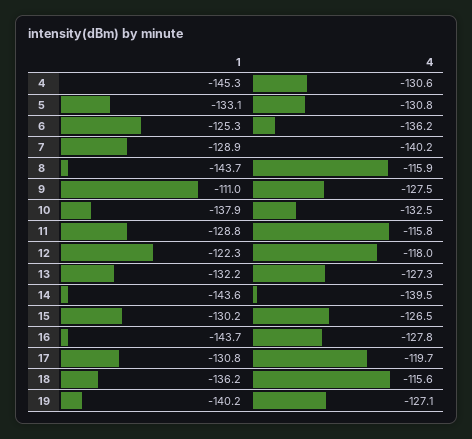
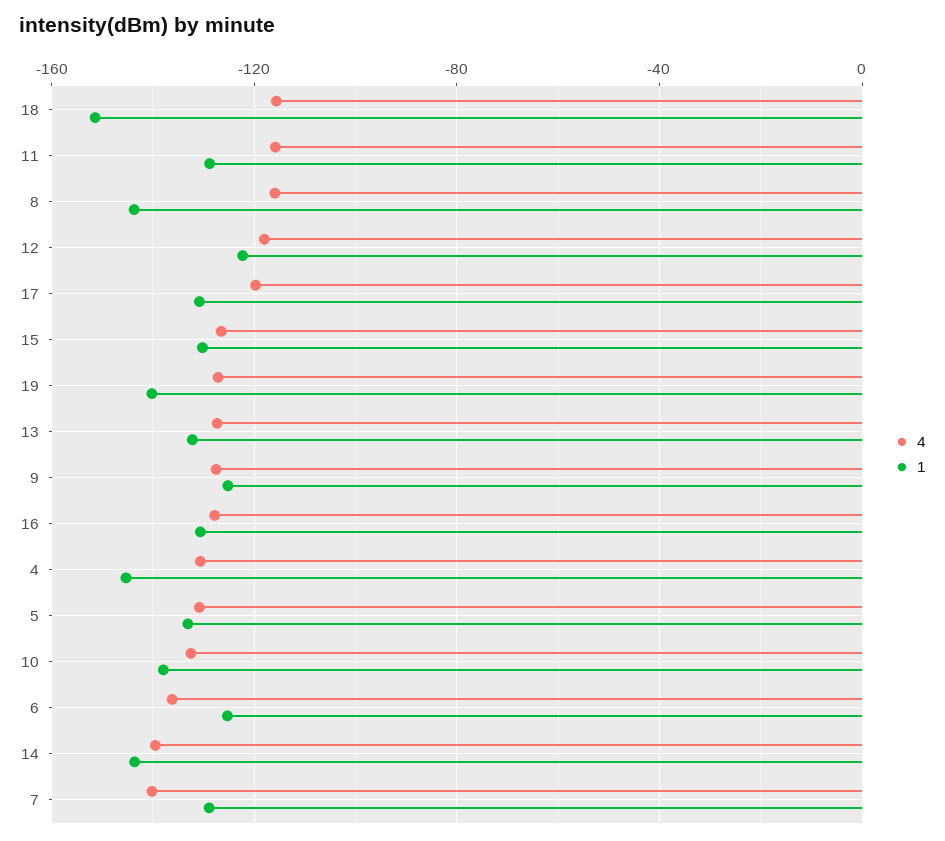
  {
    "1": {
      "4": -145.3,
      "5": -133.1,
      "6": -125.3,
      "7": -128.9,
      "8": -143.7,
-     "9": -111,
+     "9": -125,
      "10": -137.9,
      "11": -128.8,
      "12": -122.3,
      "13": -132.2,
      "14": -143.6,
      "15": -130.2,
-     "16": -143.7,
+     "16": -130,
      "17": -130.8,
-     "18": -136.2,
+     "18": -150,
      "19": -140.2
    },
    "4": {
      "4": -130.6,
      "5": -130.8,
      "6": -136.2,
      "7": -140.2,
      "8": -115.9,
      "9": -127.5,
      "10": -132.5,
      "11": -115.8,
      "12": -118,
      "13": -127.3,
      "14": -139.5,
      "15": -126.5,
      "16": -127.8,
      "17": -119.7,
      "18": -115.6,
      "19": -127.1
    }
  }

